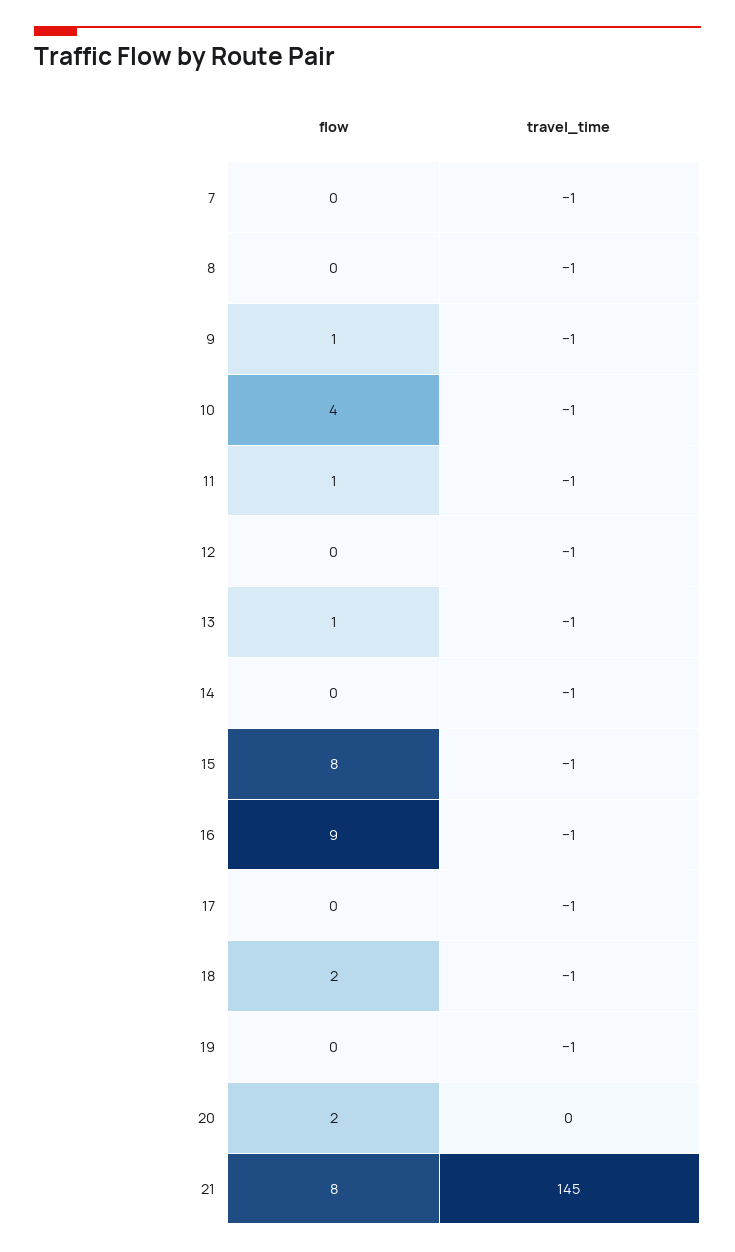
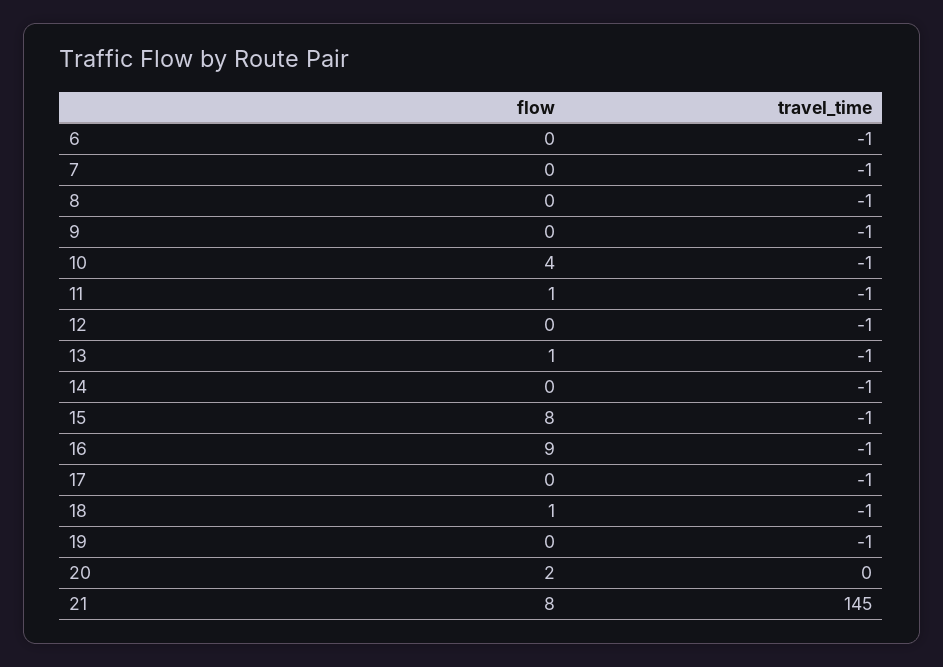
  {
    "flow": {
      "7": 0,
      "8": 0,
-     "9": 1,
+     "9": 0,
      "10": 4,
      "11": 1,
      "12": 0,
      "13": 1,
      "14": 0,
      "15": 8,
      "16": 9,
      "17": 0,
-     "18": 2,
+     "18": 1,
      "19": 0,
      "20": 2,
-     "21": 8
+     "21": 8,
+     "6": 0
    },
    "travel_time": {
      "7": -1,
      "8": -1,
      "9": -1,
      "10": -1,
      "11": -1,
      "12": -1,
      "13": -1,
      "14": -1,
      "15": -1,
      "16": -1,
      "17": -1,
      "18": -1,
      "19": -1,
      "20": 0,
-     "21": 145
+     "21": 145,
+     "6": -1
    }
  }

